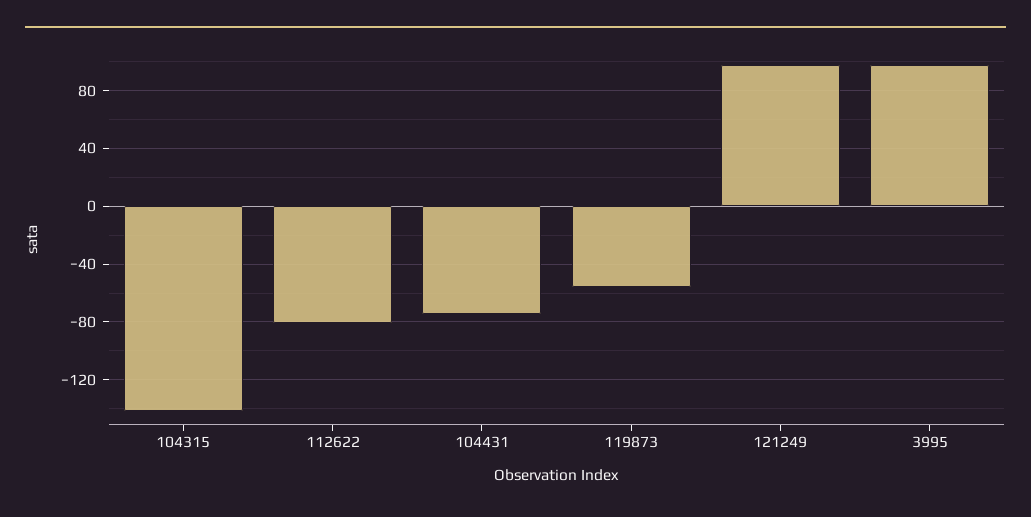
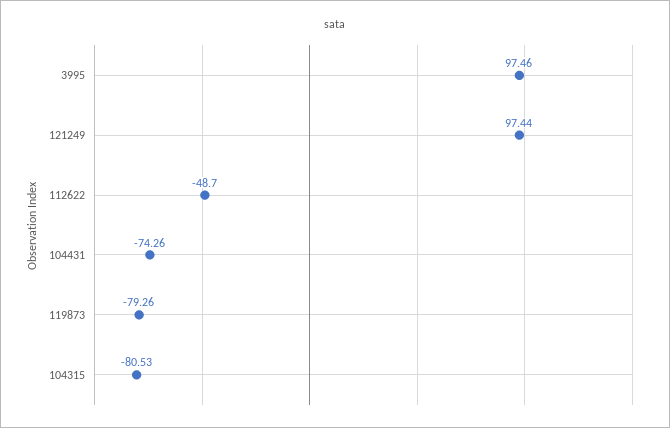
  {
-   "104315": -140,
+   "104315": -80.53,
-   "112622": -80,
+   "112622": -48.7,
    "104431": -74.26,
-   "119873": -55,
+   "119873": -79.26,
    "121249": 97.44,
    "3995": 97.46
  }

